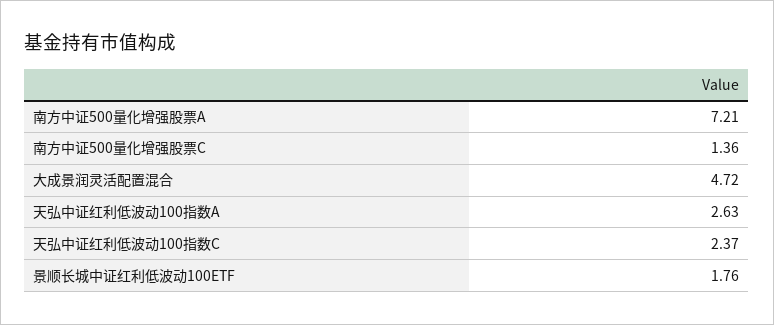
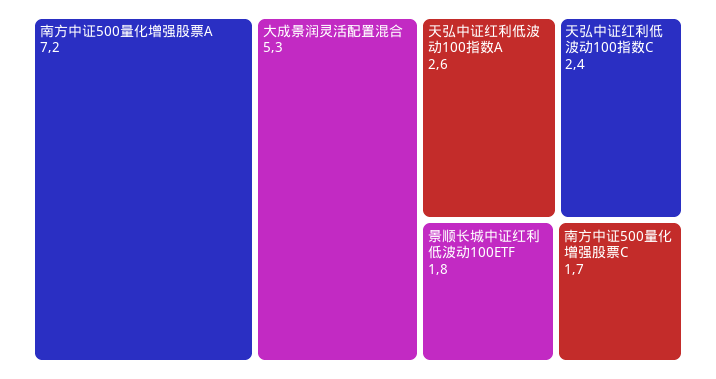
  {
    "南方中证500量化增强股票A": 7.21,
-   "南方中证500量化增强股票C": 1.36,
+   "南方中证500量化增强股票C": 1.7,
-   "大成景润灵活配置混合": 4.72,
+   "大成景润灵活配置混合": 5.3,
    "天弘中证红利低波动100指数A": 2.63,
    "天弘中证红利低波动100指数C": 2.37,
    "景顺长城中证红利低波动100ETF": 1.76
  }

